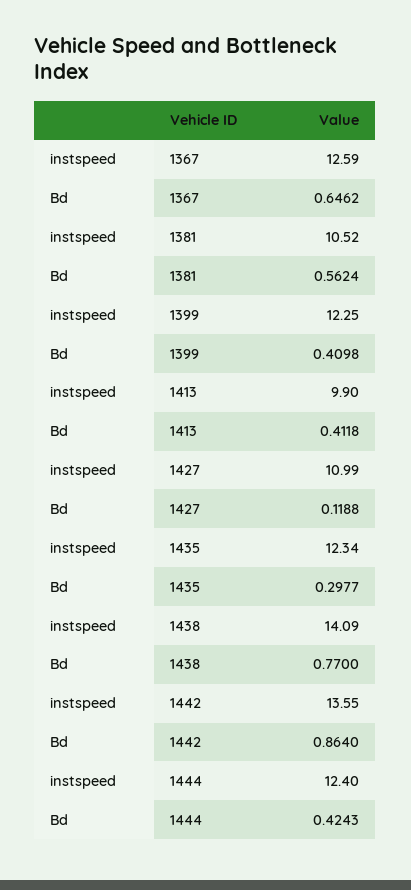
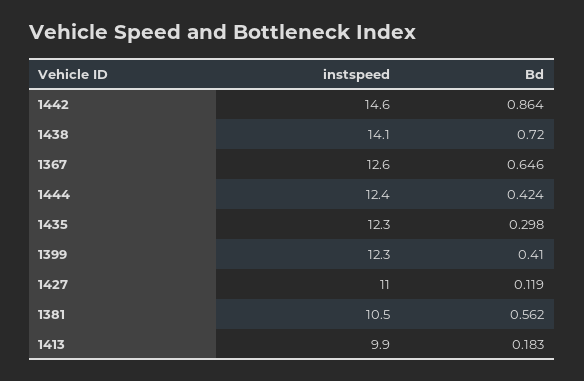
  {
    "instspeed": {
      "1367": 12.59,
      "1381": 10.52,
      "1399": 12.25,
      "1413": 9.9,
      "1427": 10.99,
      "1435": 12.34,
      "1438": 14.09,
-     "1442": 13.55,
+     "1442": 14.6,
      "1444": 12.4
    },
    "Bd": {
      "1367": 0.6462,
      "1381": 0.5624,
      "1399": 0.4098,
-     "1413": 0.4118,
+     "1413": 0.183,
      "1427": 0.1188,
      "1435": 0.2977,
-     "1438": 0.77,
+     "1438": 0.72,
      "1442": 0.864,
      "1444": 0.4243
    }
  }

